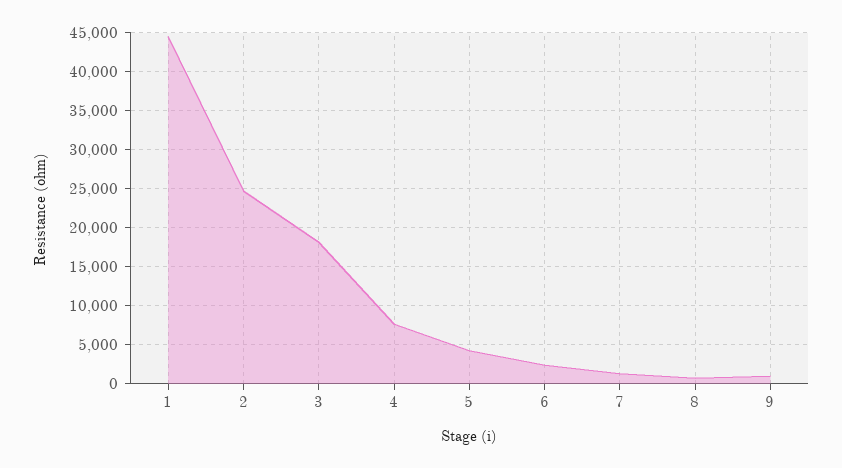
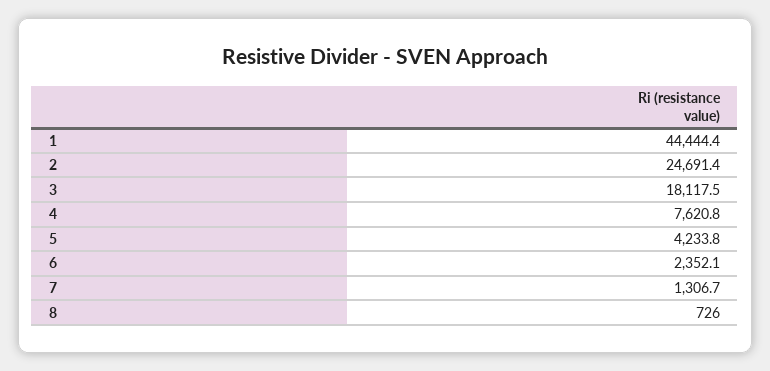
  {
    "1": 44444.4,
    "2": 24691.4,
    "3": 18117.5,
    "4": 7620.8,
    "5": 4233.8,
    "6": 2352.1,
    "7": 1306.7,
-   "8": 726,
+   "8": 726
-   "9": 1000
  }

